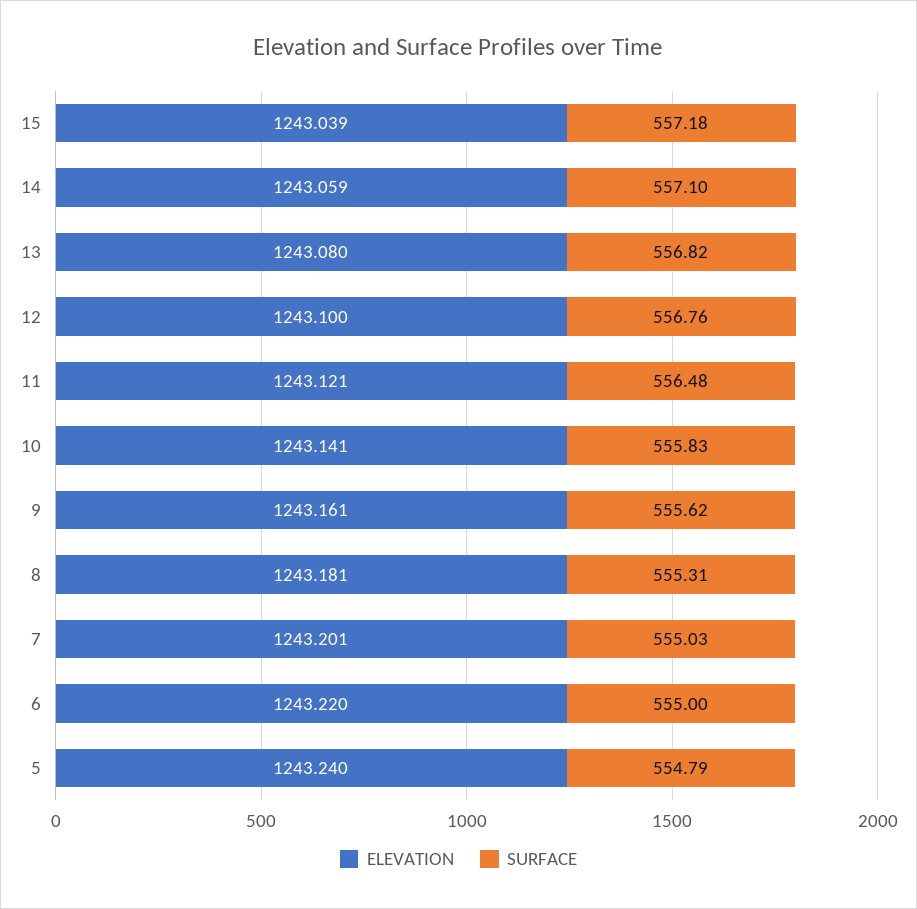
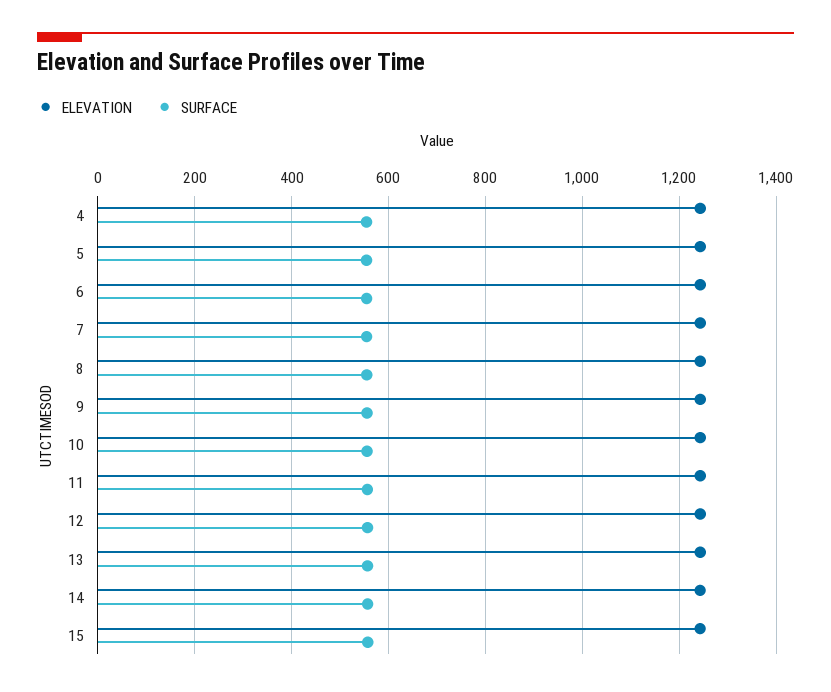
  {
    "ELEVATION": {
      "15": 1243.039,
      "14": 1243.059,
      "13": 1243.08,
      "12": 1243.1,
      "11": 1243.121,
      "10": 1243.141,
      "9": 1243.161,
      "8": 1243.181,
      "7": 1243.201,
      "6": 1243.22,
-     "5": 1243.24
+     "5": 1243.24,
+     "4": 1240
    },
    "SURFACE": {
      "15": 557.18,
      "14": 557.1,
      "13": 556.82,
      "12": 556.76,
      "11": 556.48,
      "10": 555.83,
      "9": 555.62,
      "8": 555.31,
      "7": 555.03,
      "6": 555,
-     "5": 554.79
+     "5": 554.79,
+     "4": 560
    }
  }

